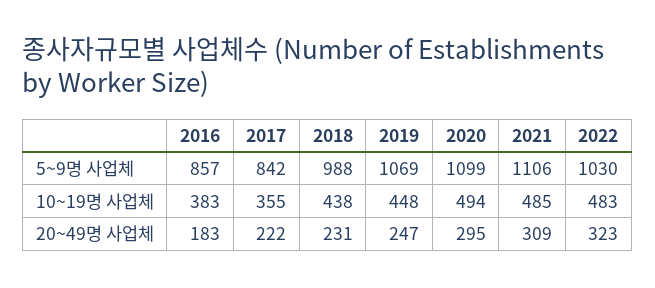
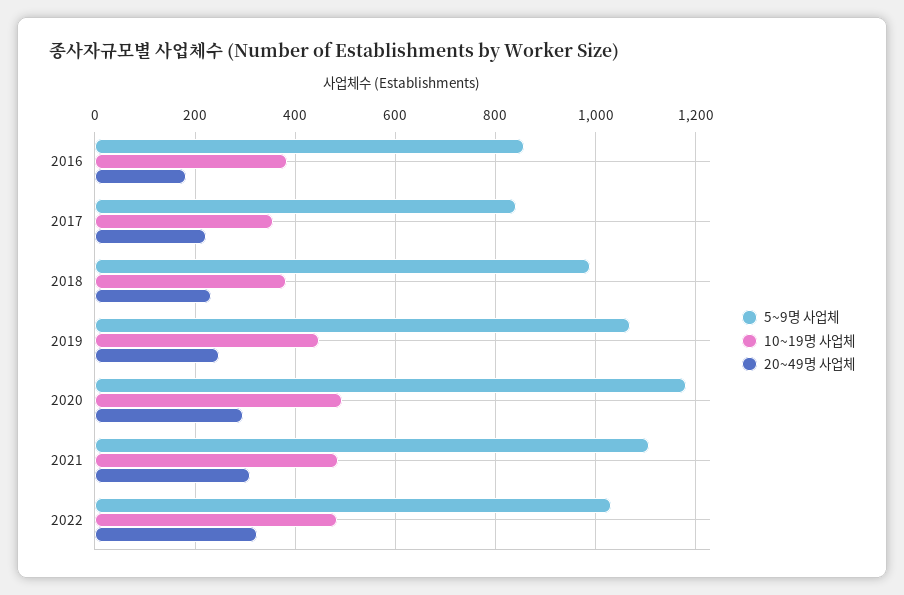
  {
    "5~9명 사업체": {
      "2016": 857,
      "2017": 842,
      "2018": 988,
      "2019": 1069,
-     "2020": 1099,
+     "2020": 1180,
      "2021": 1106,
      "2022": 1030
    },
    "10~19명 사업체": {
      "2016": 383,
      "2017": 355,
-     "2018": 438,
+     "2018": 380,
      "2019": 448,
      "2020": 494,
      "2021": 485,
      "2022": 483
    },
    "20~49명 사업체": {
      "2016": 183,
      "2017": 222,
      "2018": 231,
      "2019": 247,
      "2020": 295,
      "2021": 309,
      "2022": 323
    }
  }

